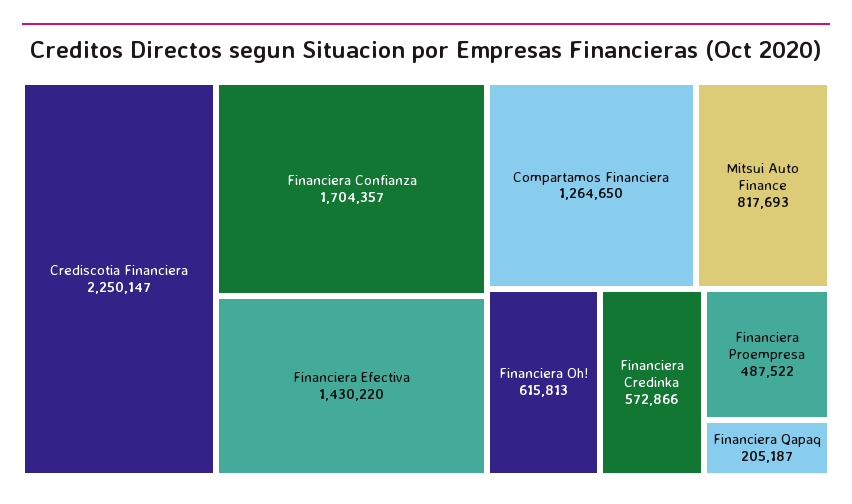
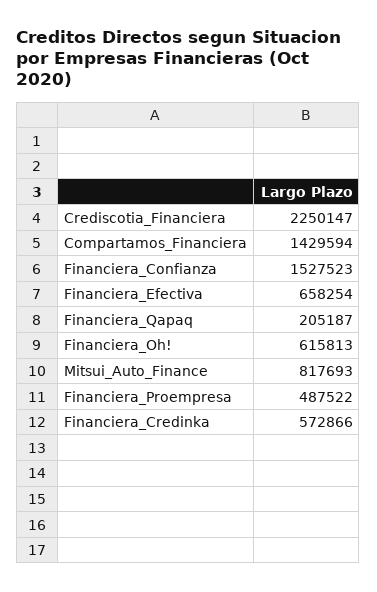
  {
    "Crediscotia Financiera": 2250147,
-   "Financiera Confianza": 1704357,
+   "Financiera Confianza": 1527523,
-   "Financiera Efectiva": 1430220,
+   "Financiera Efectiva": 658254,
-   "Compartamos Financiera": 1264650,
+   "Compartamos Financiera": 1429594,
    "Mitsui Auto Finance": 817693,
    "Financiera Oh!": 615813,
    "Financiera Credinka": 572866,
    "Financiera Proempresa": 487522,
    "Financiera Qapaq": 205187
  }

